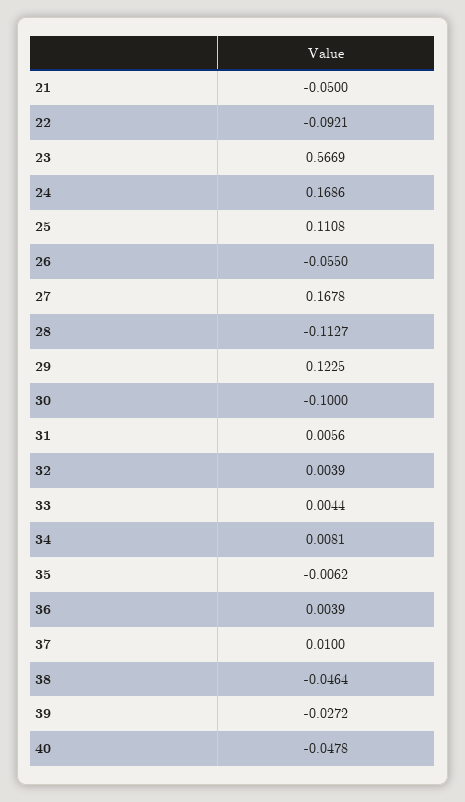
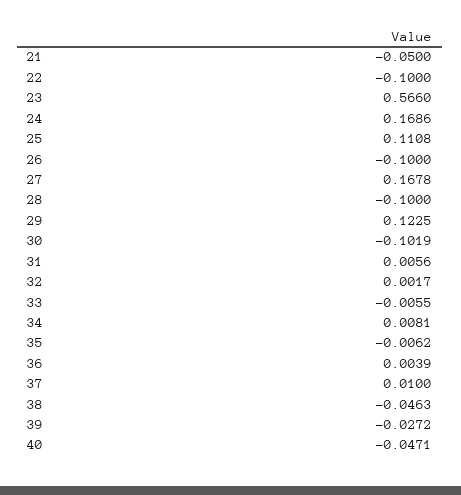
  {
    "21": -0.05,
-   "22": -0.0921,
+   "22": -0.1,
-   "23": 0.5669,
+   "23": 0.566,
    "24": 0.1686,
    "25": 0.1108,
-   "26": -0.055,
+   "26": -0.1,
    "27": 0.1678,
-   "28": -0.1127,
+   "28": -0.1,
    "29": 0.1225,
-   "30": -0.1,
+   "30": -0.1019,
    "31": 0.0056,
-   "32": 0.0039,
+   "32": 0.0017,
-   "33": 0.0044,
+   "33": -0.0055,
    "34": 0.0081,
    "35": -0.0062,
    "36": 0.0039,
    "37": 0.01,
-   "38": -0.0464,
+   "38": -0.0463,
    "39": -0.0272,
-   "40": -0.0478
+   "40": -0.0471
  }

